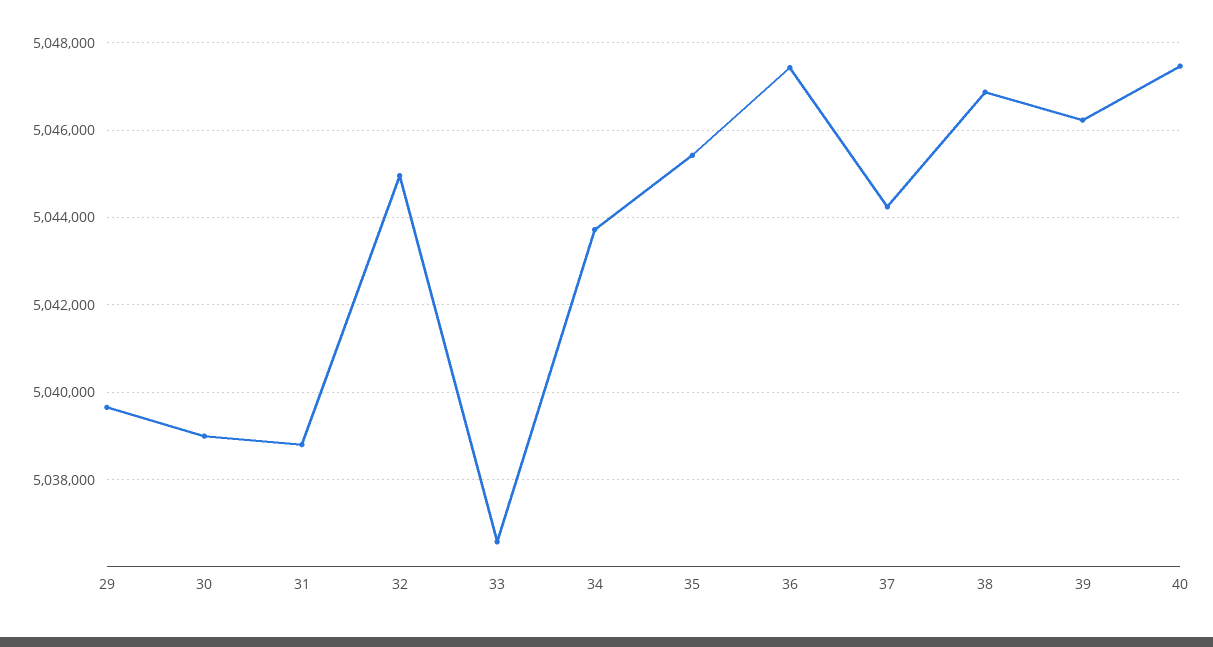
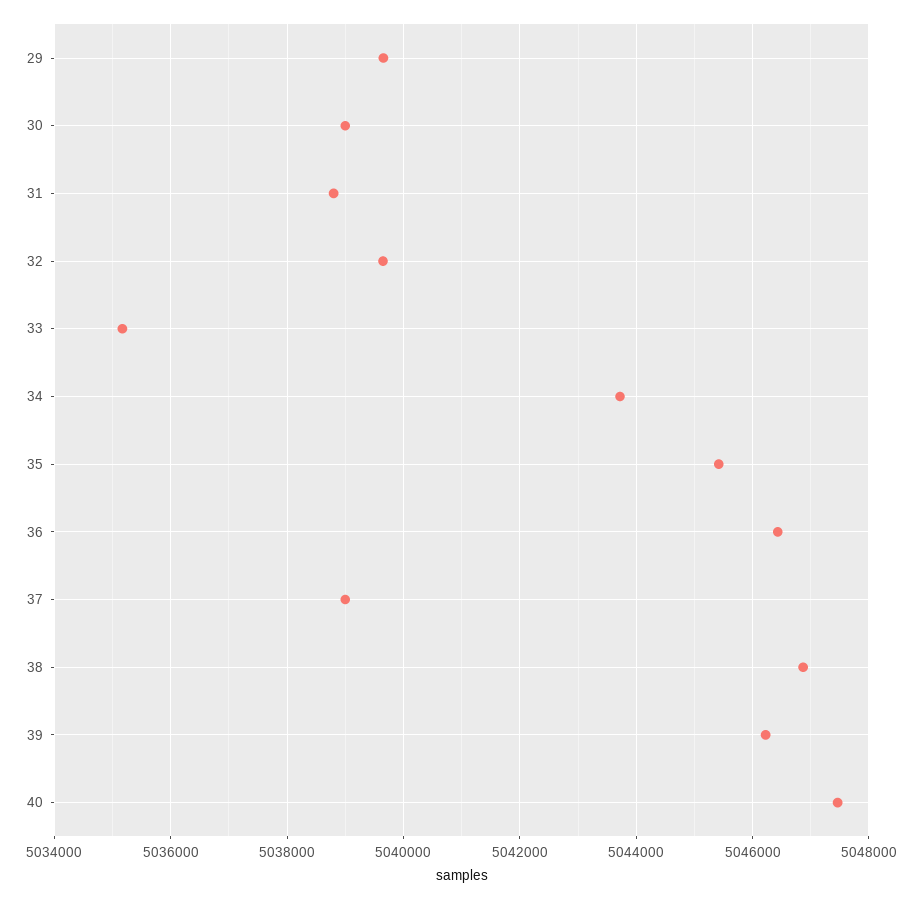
  {
    "29": 5039600,
    "30": 5039000,
    "31": 5038800,
-   "32": 5045000,
+   "32": 5039600,
-   "33": 5036600,
+   "33": 5035200,
    "34": 5043800,
    "35": 5045400,
-   "36": 5047400,
+   "36": 5046400,
-   "37": 5044200,
+   "37": 5039000,
    "38": 5046800,
    "39": 5046200,
    "40": 5047400
  }

